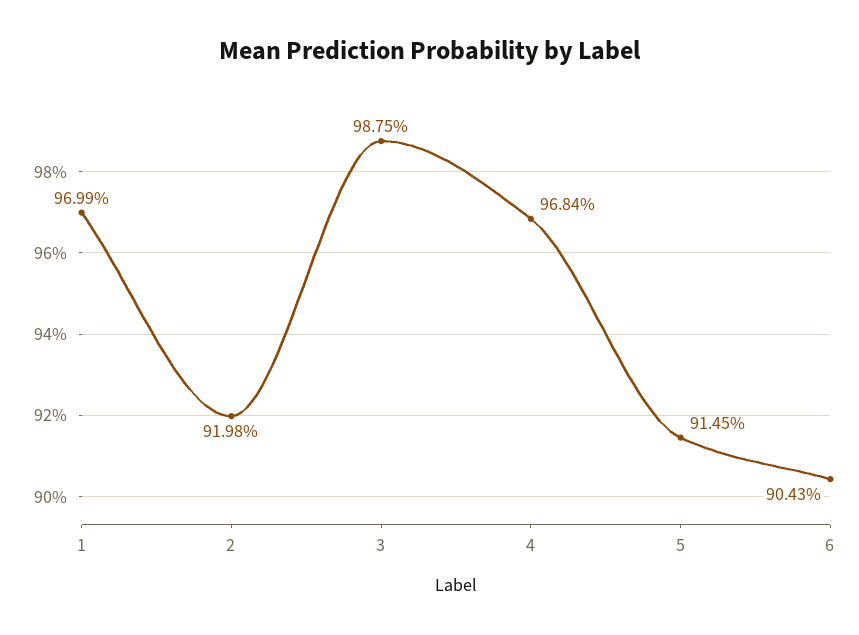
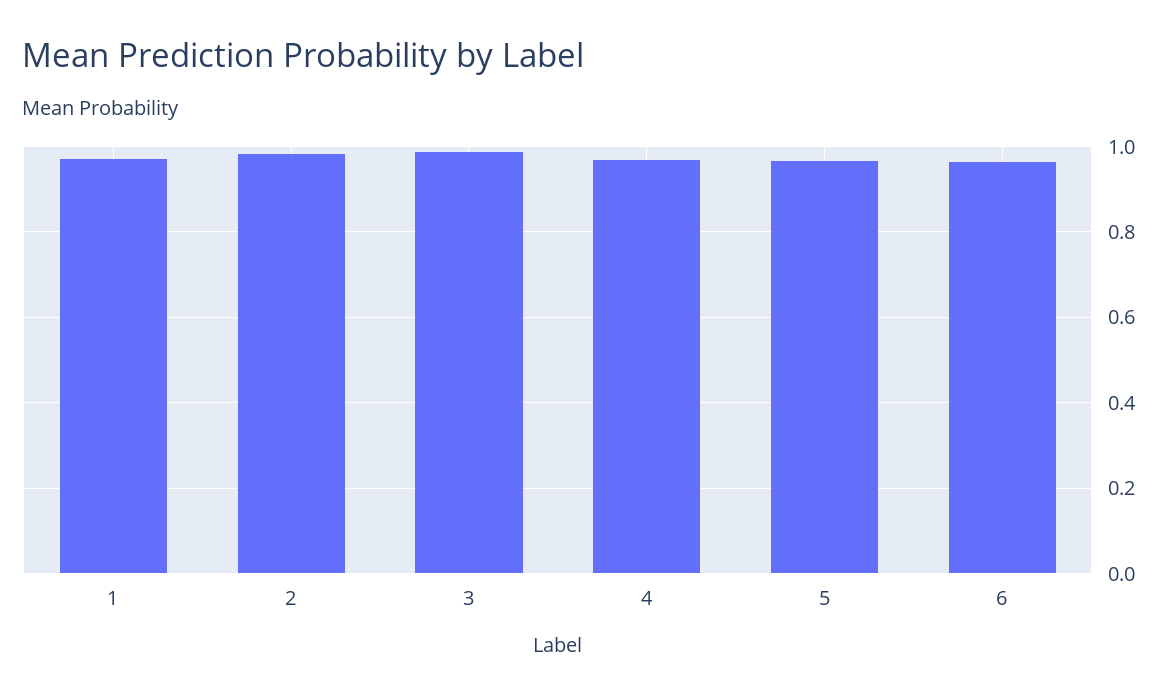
  {
    "1": 0.9699,
-   "2": 0.9198,
+   "2": 0.98,
    "3": 0.9875,
    "4": 0.9684,
-   "5": 0.9145,
+   "5": 0.96,
-   "6": 0.9043
+   "6": 0.96
  }

